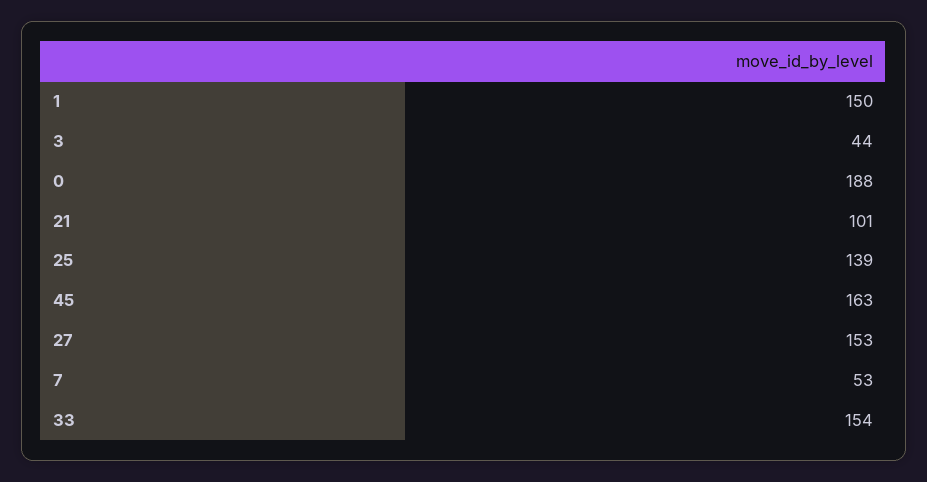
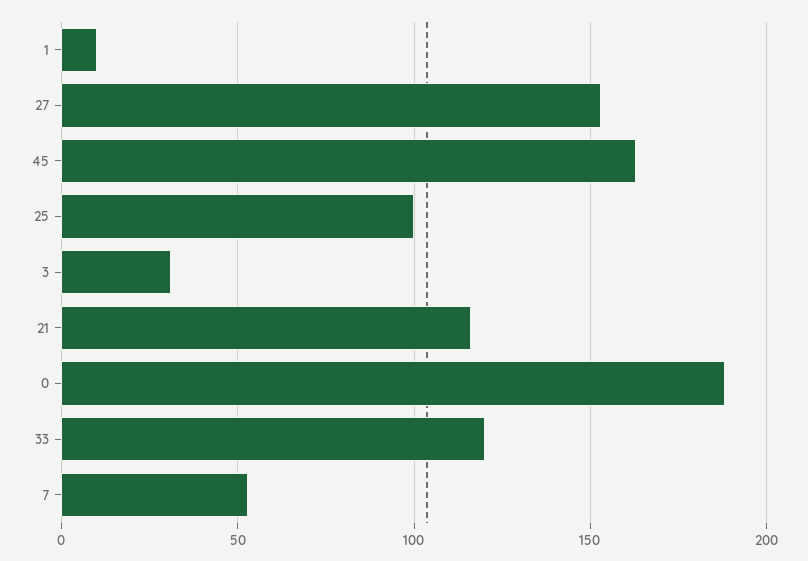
  {
-   "1": 150,
+   "1": 10,
-   "3": 44,
+   "3": 30,
    "0": 188,
-   "21": 101,
+   "21": 115,
-   "25": 139,
+   "25": 100,
    "45": 163,
    "27": 153,
    "7": 53,
-   "33": 154
+   "33": 120
  }

